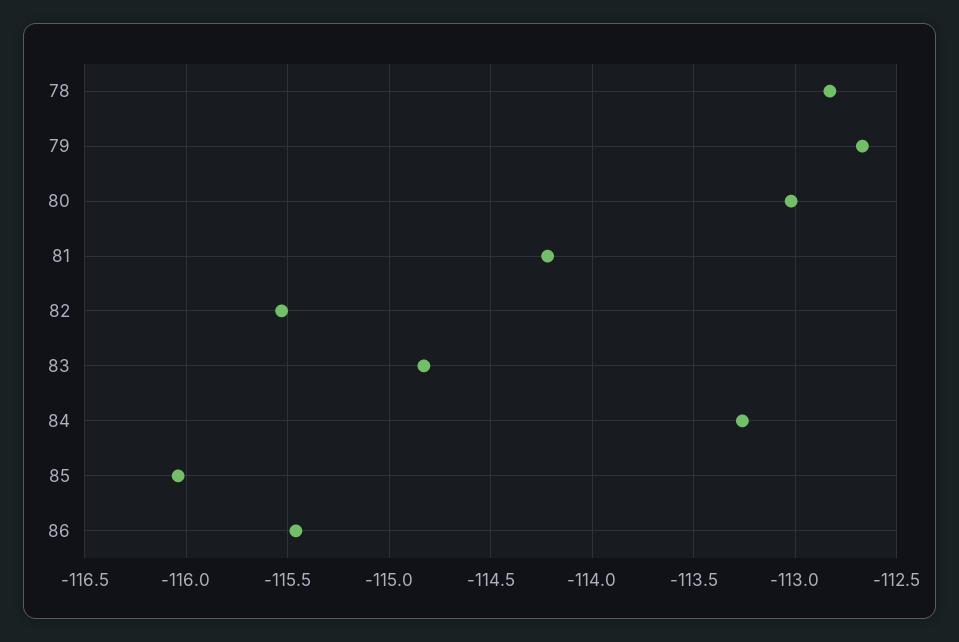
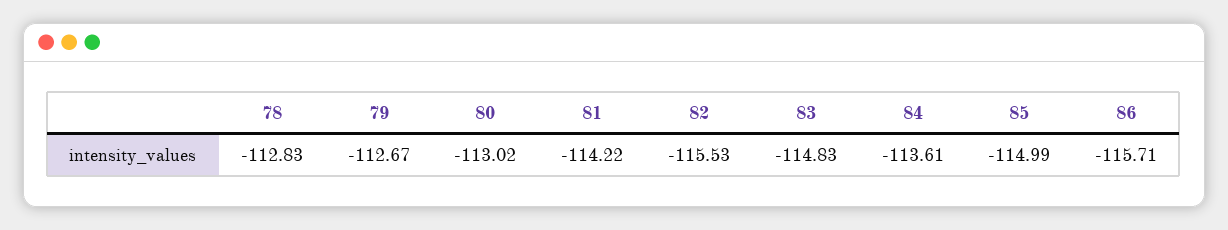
  {
    "78": -112.83,
    "79": -112.67,
    "80": -113.02,
    "81": -114.22,
    "82": -115.53,
    "83": -114.83,
-   "84": -113.25,
+   "84": -113.61,
-   "85": -116.05,
+   "85": -114.99,
-   "86": -115.45
+   "86": -115.71
  }

